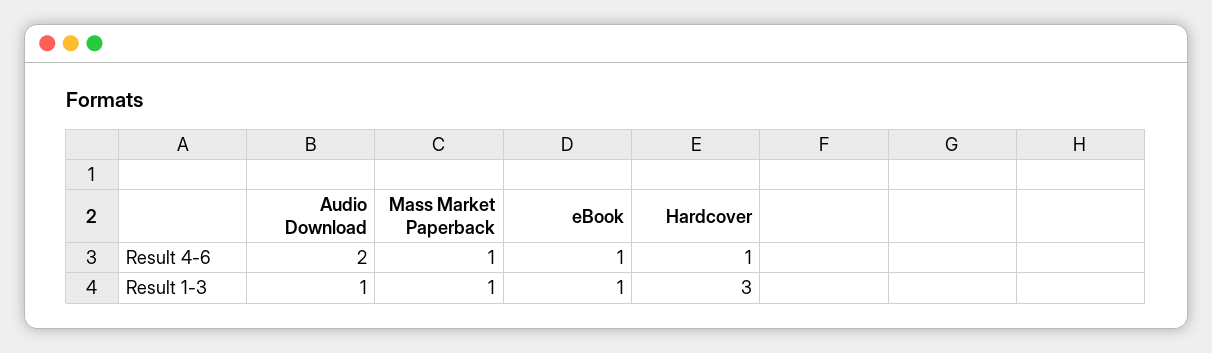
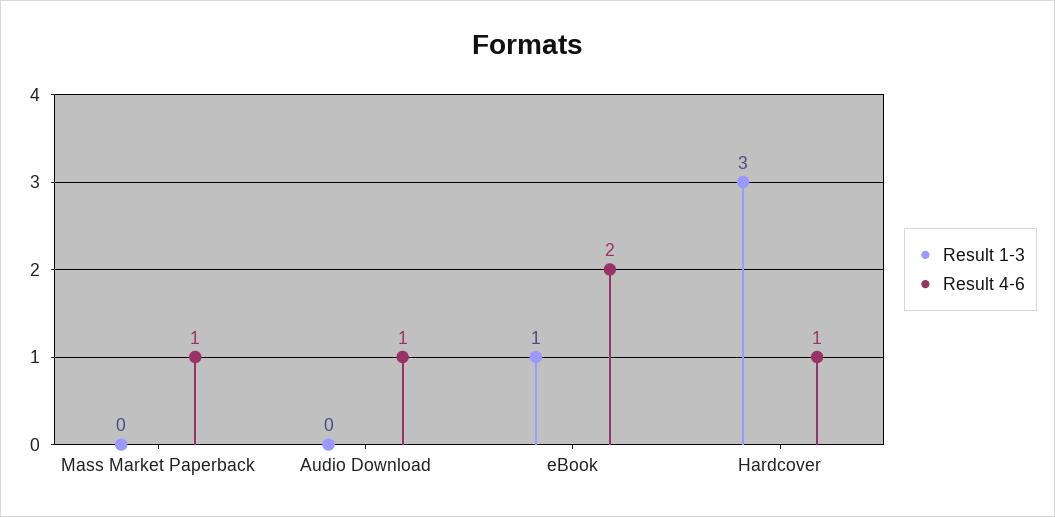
  {
    "Result 4-6": {
-     "Audio Download": 2,
+     "Audio Download": 1,
      "Mass Market Paperback": 1,
-     "eBook": 1,
+     "eBook": 2,
      "Hardcover": 1
    },
    "Result 1-3": {
-     "Audio Download": 1,
+     "Audio Download": 0,
-     "Mass Market Paperback": 1,
+     "Mass Market Paperback": 0,
      "eBook": 1,
      "Hardcover": 3
    }
  }

